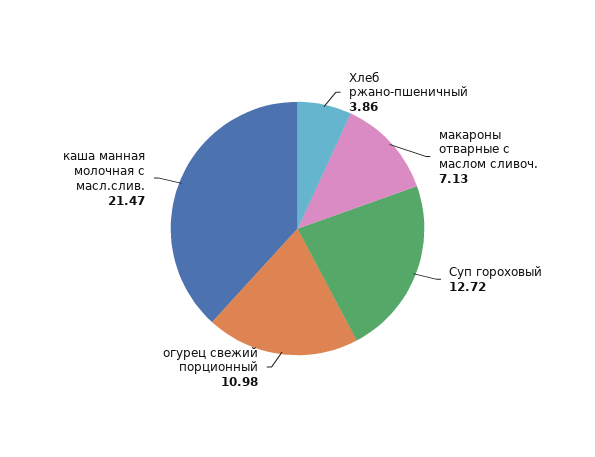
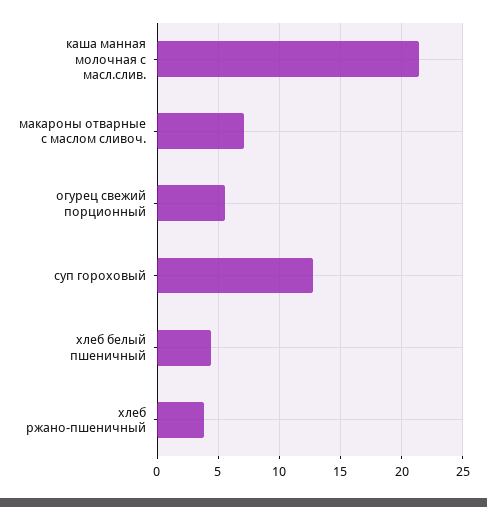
  {
    "Хлеб ржано-пшеничный": 3.86,
    "макароны отварные с маслом сливоч.": 7.13,
    "Суп гороховый": 12.72,
-   "огурец свежий порционный": 10.98,
+   "огурец свежий порционный": 5.5,
-   "каша манная молочная с масл.слив.": 21.47
+   "каша манная молочная с масл.слив.": 21.47,
+   "хлеб белый пшеничный": 4.5
  }

